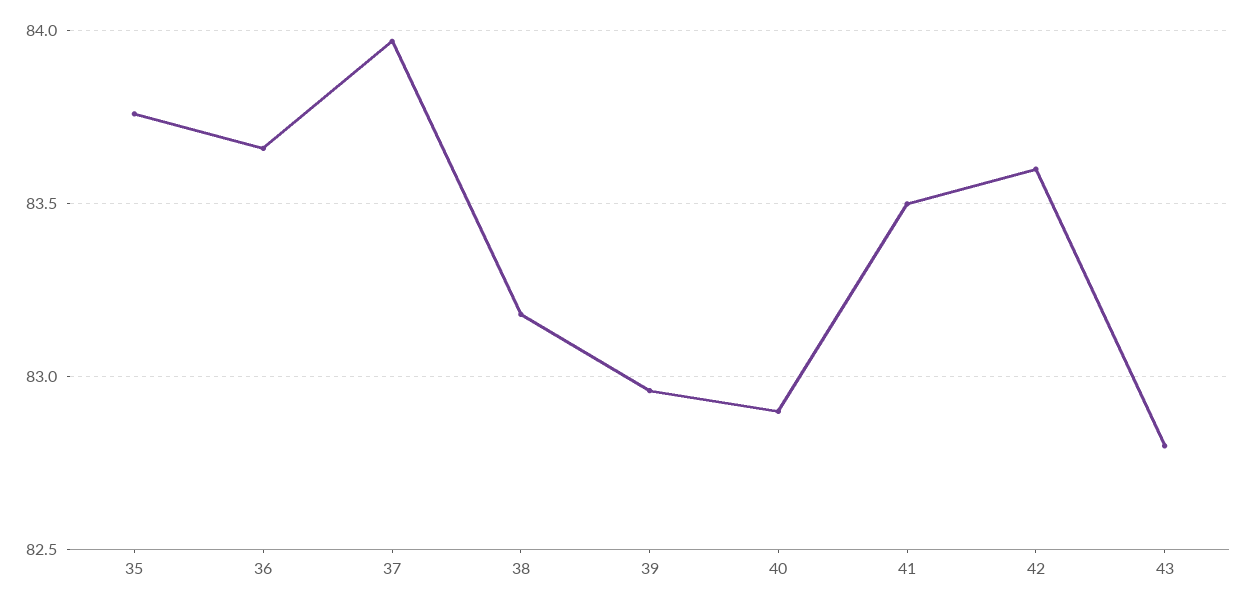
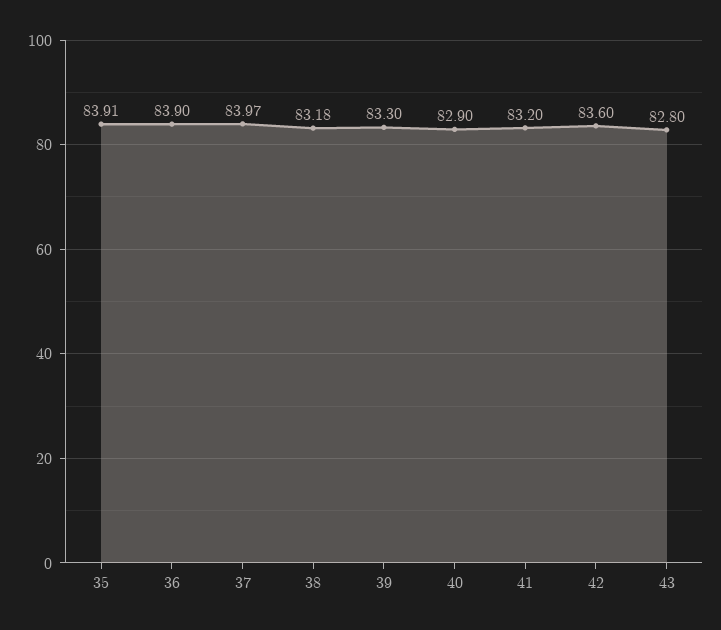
  {
-   "35": 83.75,
+   "35": 83.91,
-   "36": 83.65,
+   "36": 83.9,
    "37": 83.97,
    "38": 83.18,
-   "39": 82.95,
+   "39": 83.3,
    "40": 82.9,
-   "41": 83.5,
+   "41": 83.2,
    "42": 83.6,
    "43": 82.8
  }

